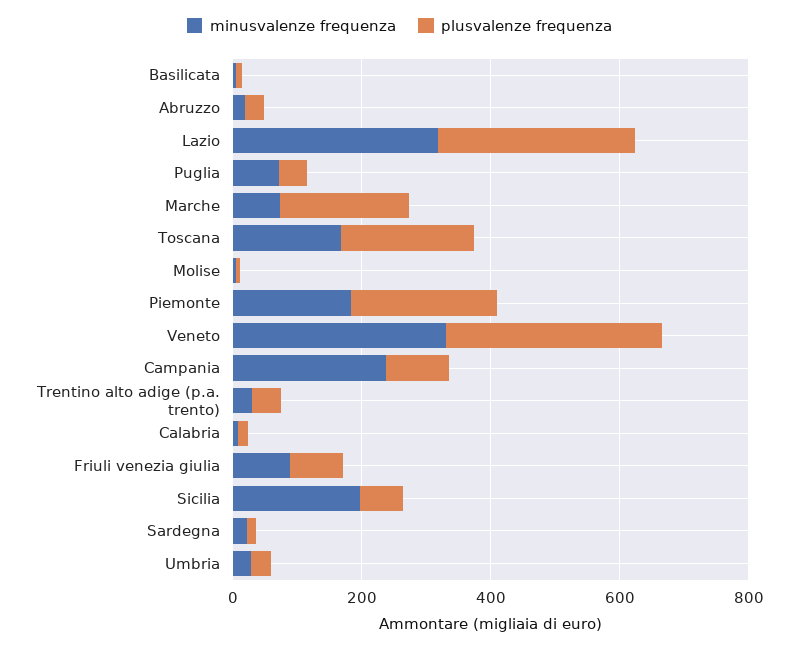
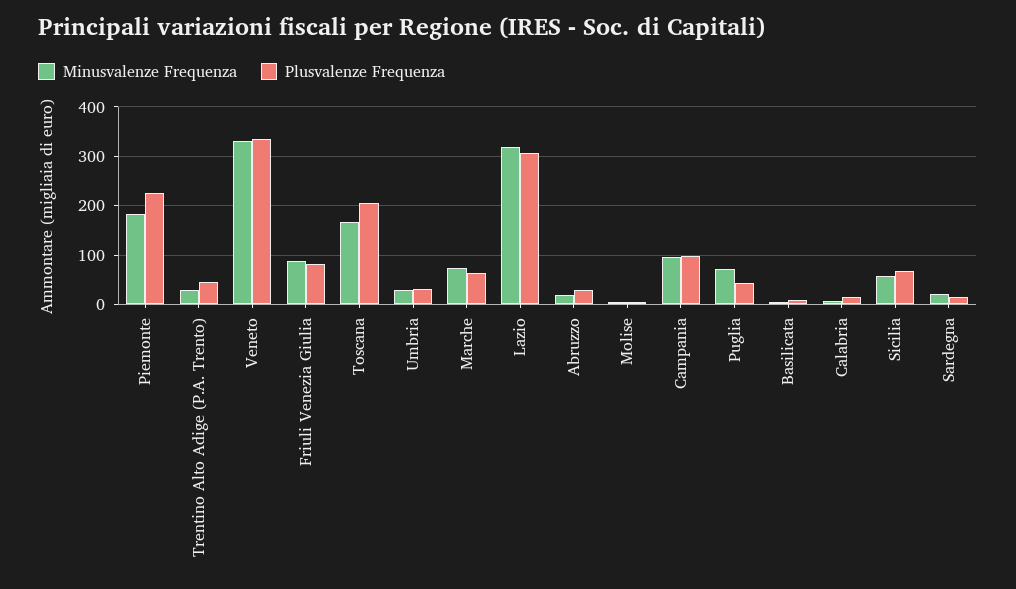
  {
    "minusvalenze frequenza": {
      "Basilicata": 0,
      "Abruzzo": 20,
      "Lazio": 320,
      "Puglia": 80,
      "Marche": 80,
      "Toscana": 160,
      "Molise": 0,
      "Piemonte": 180,
      "Veneto": 340,
-     "Campania": 250,
+     "Campania": 100,
      "Trentino alto adige (p.a. trento)": 40,
      "Calabria": 0,
      "Friuli venezia giulia": 80,
-     "Sicilia": 200,
+     "Sicilia": 60,
      "Sardegna": 20,
      "Umbria": 20
    },
    "plusvalenze frequenza": {
      "Basilicata": 0,
      "Abruzzo": 20,
      "Lazio": 300,
      "Puglia": 40,
-     "Marche": 200,
+     "Marche": 60,
      "Toscana": 200,
      "Molise": 0,
      "Piemonte": 220,
      "Veneto": 340,
      "Campania": 100,
      "Trentino alto adige (p.a. trento)": 40,
      "Calabria": 20,
      "Friuli venezia giulia": 80,
      "Sicilia": 60,
      "Sardegna": 20,
      "Umbria": 40
    }
  }

